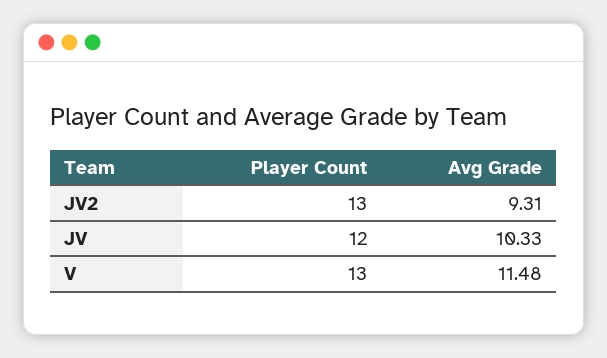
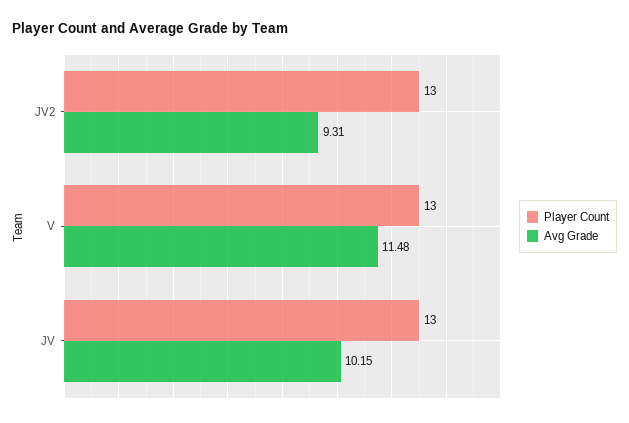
  {
    "Player Count": {
      "JV2": 13,
-     "JV": 12,
+     "JV": 13,
      "V": 13
    },
    "Avg Grade": {
      "JV2": 9.31,
-     "JV": 10.33,
+     "JV": 10.15,
      "V": 11.48
    }
  }

